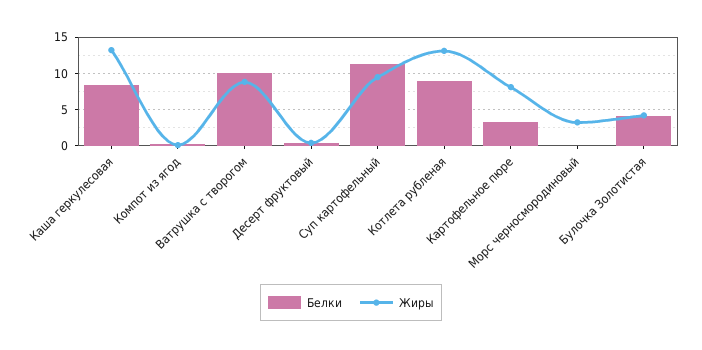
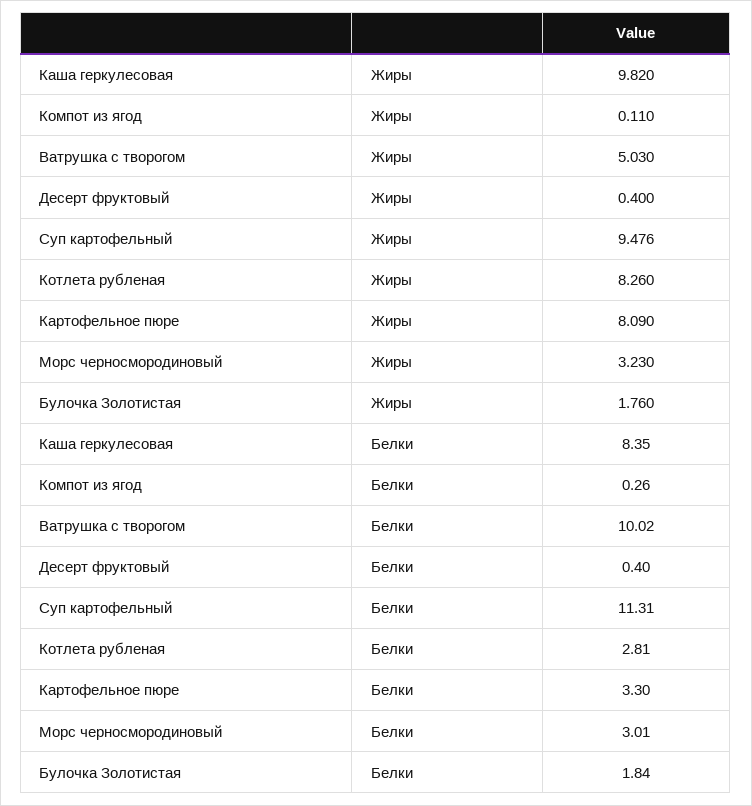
  {
    "Белки": {
      "Каша геркулесовая": 8.35,
      "Компот из ягод": 0.26,
      "Ватрушка с творогом": 10.02,
      "Десерт фруктовый": 0.4,
      "Суп картофельный": 11.31,
-     "Котлета рубленая": 9,
+     "Котлета рубленая": 2.81,
      "Картофельное пюре": 3.3,
-     "Морс черносмородиновый": 0,
+     "Морс черносмородиновый": 3.01,
-     "Булочка Золотистая": 4
+     "Булочка Золотистая": 1.84
    },
    "Жиры": {
-     "Каша геркулесовая": 13,
+     "Каша геркулесовая": 9.82,
      "Компот из ягод": 0.11,
-     "Ватрушка с творогом": 9,
+     "Ватрушка с творогом": 5.03,
      "Десерт фруктовый": 0.4,
      "Суп картофельный": 9.476,
-     "Котлета рубленая": 13,
+     "Котлета рубленая": 8.26,
      "Картофельное пюре": 8.09,
      "Морс черносмородиновый": 3.23,
-     "Булочка Золотистая": 4
+     "Булочка Золотистая": 1.76
    }
  }

